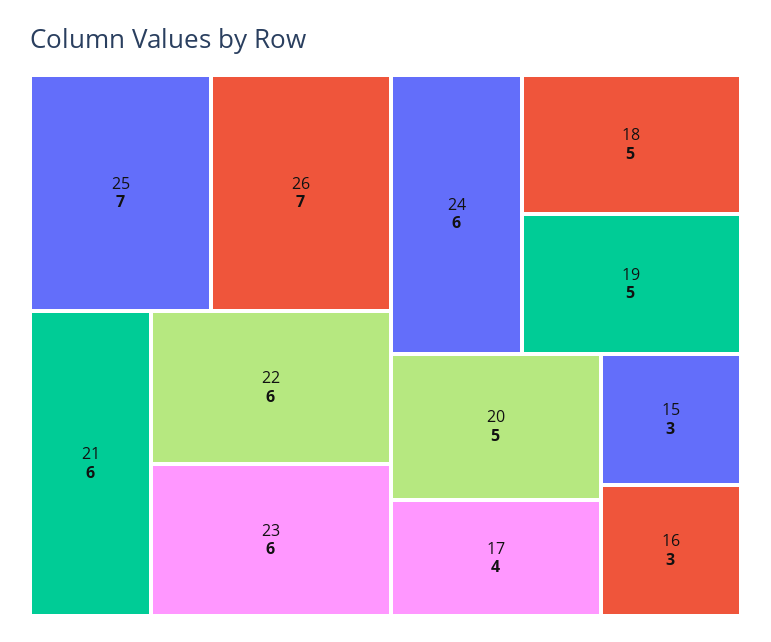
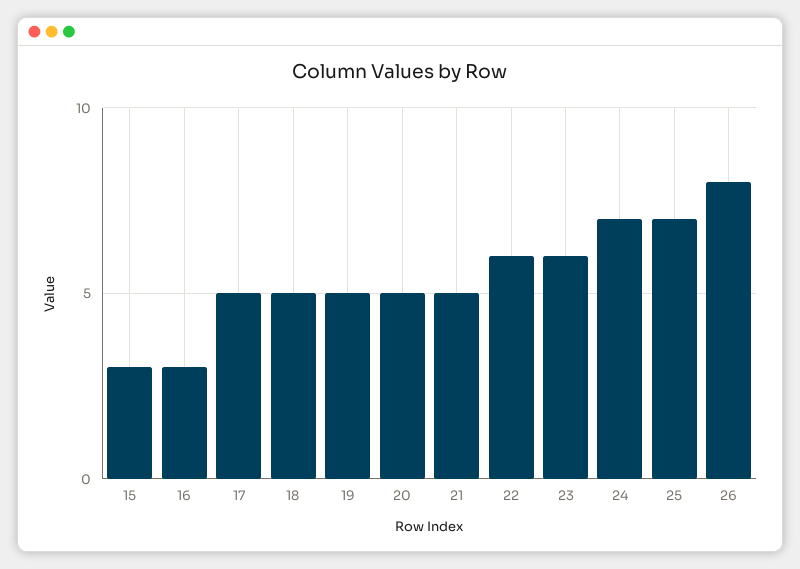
  {
    "25": 7,
-   "26": 7,
+   "26": 8,
-   "21": 6,
+   "21": 5,
    "22": 6,
    "23": 6,
-   "24": 6,
+   "24": 7,
    "18": 5,
    "19": 5,
    "20": 5,
-   "17": 4,
+   "17": 5,
    "15": 3,
    "16": 3
  }

